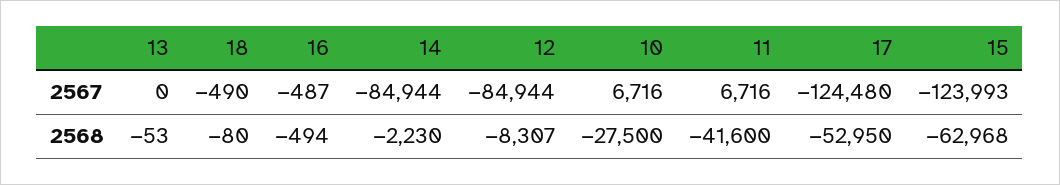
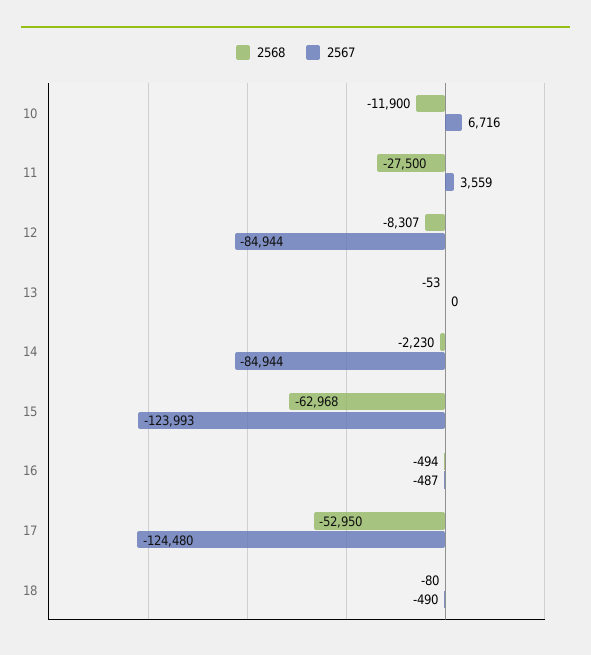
  {
    "2567": {
      "13": 0,
      "18": -490,
      "16": -487,
      "14": -84944,
      "12": -84944,
      "10": 6716,
-     "11": 6716,
+     "11": 3559,
      "17": -124480,
      "15": -123993
    },
    "2568": {
      "13": -53,
      "18": -80,
      "16": -494,
      "14": -2230,
      "12": -8307,
-     "10": -27500,
+     "10": -11900,
-     "11": -41600,
+     "11": -27500,
      "17": -52950,
      "15": -62968
    }
  }

